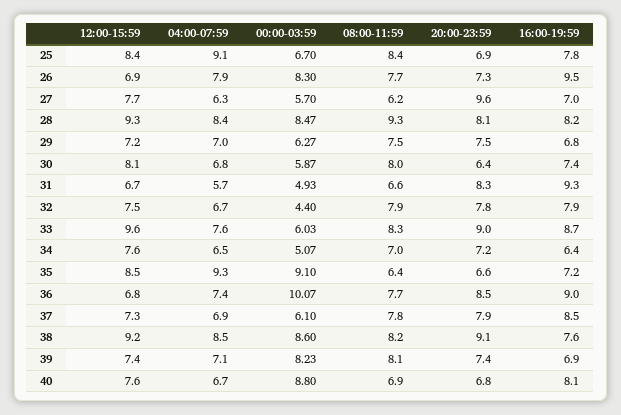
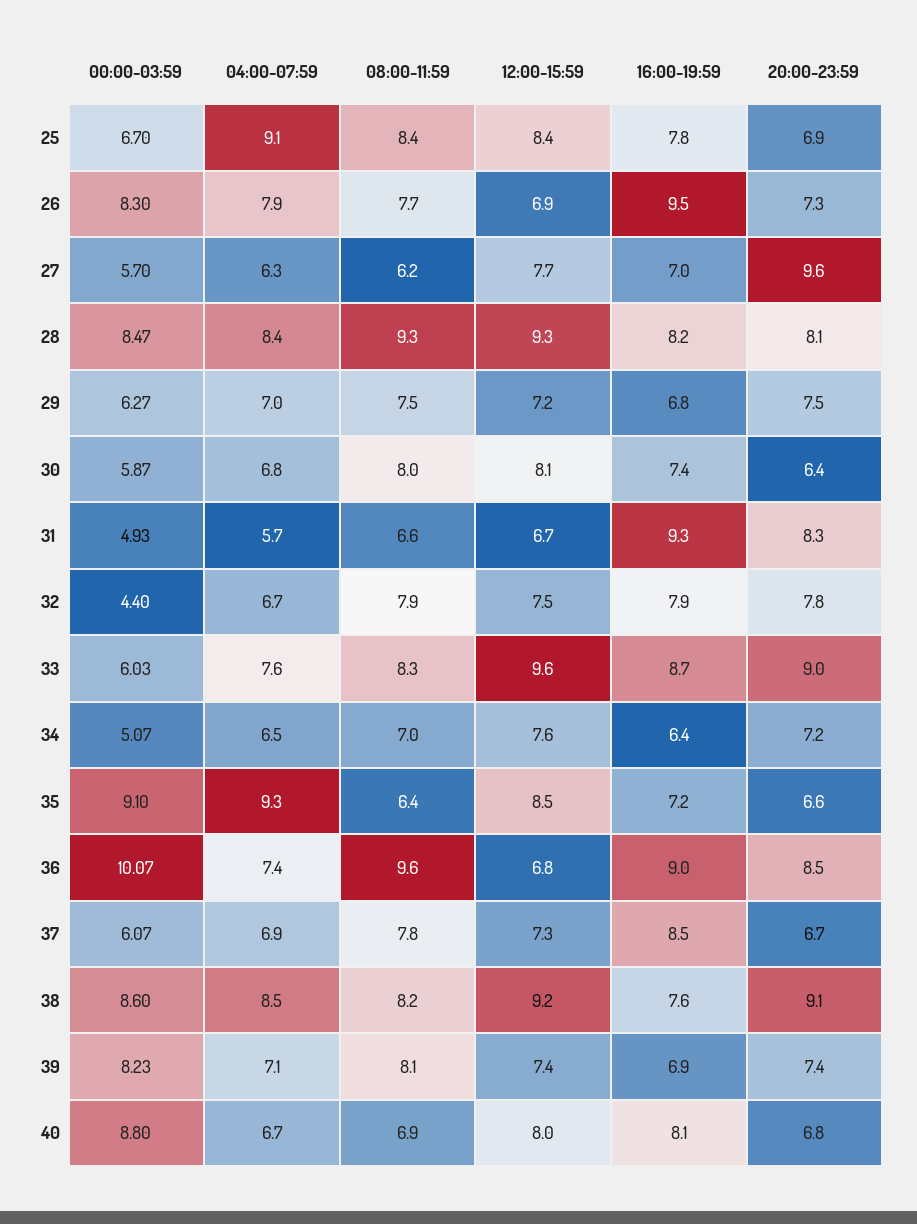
  {
    "12:00-15:59": {
      "25": 8.4,
      "26": 6.9,
      "27": 7.7,
      "28": 9.3,
      "29": 7.2,
      "30": 8.1,
      "31": 6.7,
      "32": 7.5,
      "33": 9.6,
      "34": 7.6,
      "35": 8.5,
      "36": 6.8,
      "37": 7.3,
      "38": 9.2,
      "39": 7.4,
-     "40": 7.6
+     "40": 8
    },
    "04:00-07:59": {
      "25": 9.1,
      "26": 7.9,
      "27": 6.3,
      "28": 8.4,
      "29": 7,
      "30": 6.8,
      "31": 5.7,
      "32": 6.7,
      "33": 7.6,
      "34": 6.5,
      "35": 9.3,
      "36": 7.4,
      "37": 6.9,
      "38": 8.5,
      "39": 7.1,
      "40": 6.7
    },
    "00:00-03:59": {
      "25": 6.7,
      "26": 8.3,
      "27": 5.7,
      "28": 8.47,
      "29": 6.27,
      "30": 5.87,
      "31": 4.93,
      "32": 4.4,
      "33": 6.03,
      "34": 5.07,
      "35": 9.1,
      "36": 10.07,
-     "37": 6.1,
+     "37": 6.07,
      "38": 8.6,
      "39": 8.23,
      "40": 8.8
    },
    "08:00-11:59": {
      "25": 8.4,
      "26": 7.7,
      "27": 6.2,
      "28": 9.3,
      "29": 7.5,
      "30": 8,
      "31": 6.6,
      "32": 7.9,
      "33": 8.3,
      "34": 7,
      "35": 6.4,
-     "36": 7.7,
+     "36": 9.6,
      "37": 7.8,
      "38": 8.2,
      "39": 8.1,
      "40": 6.9
    },
    "20:00-23:59": {
      "25": 6.9,
      "26": 7.3,
      "27": 9.6,
      "28": 8.1,
      "29": 7.5,
      "30": 6.4,
      "31": 8.3,
      "32": 7.8,
      "33": 9,
      "34": 7.2,
      "35": 6.6,
      "36": 8.5,
-     "37": 7.9,
+     "37": 6.7,
      "38": 9.1,
      "39": 7.4,
      "40": 6.8
    },
    "16:00-19:59": {
      "25": 7.8,
      "26": 9.5,
      "27": 7,
      "28": 8.2,
      "29": 6.8,
      "30": 7.4,
      "31": 9.3,
      "32": 7.9,
      "33": 8.7,
      "34": 6.4,
      "35": 7.2,
      "36": 9,
      "37": 8.5,
      "38": 7.6,
      "39": 6.9,
      "40": 8.1
    }
  }

